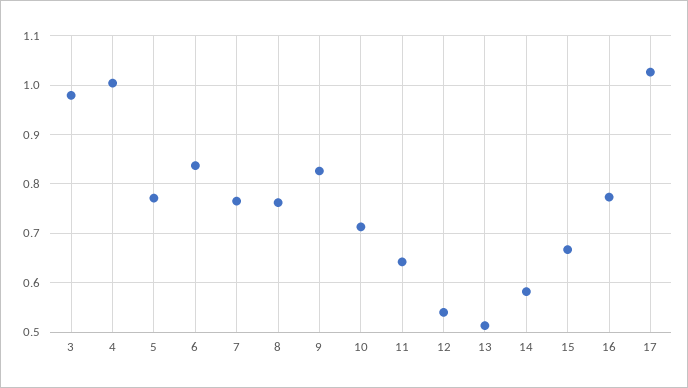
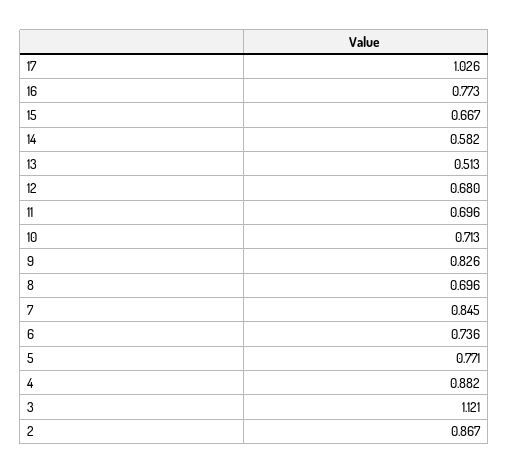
  {
-   "3": 0.98,
+   "3": 1.121,
-   "4": 1,
+   "4": 0.882,
    "5": 0.771,
-   "6": 0.84,
+   "6": 0.736,
-   "7": 0.76,
+   "7": 0.845,
-   "8": 0.76,
+   "8": 0.696,
    "9": 0.826,
    "10": 0.713,
-   "11": 0.64,
+   "11": 0.696,
-   "12": 0.54,
+   "12": 0.68,
    "13": 0.513,
    "14": 0.582,
    "15": 0.667,
    "16": 0.773,
-   "17": 1.026
+   "17": 1.026,
+   "2": 0.867
  }

